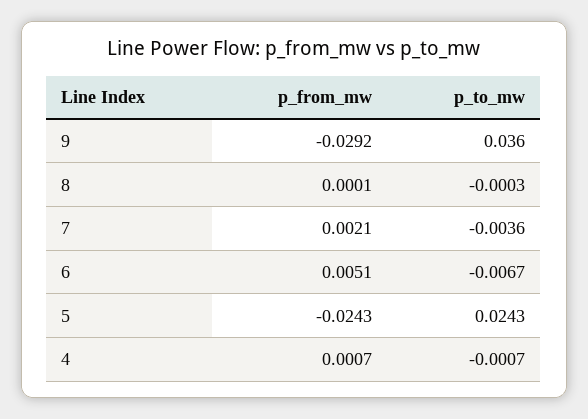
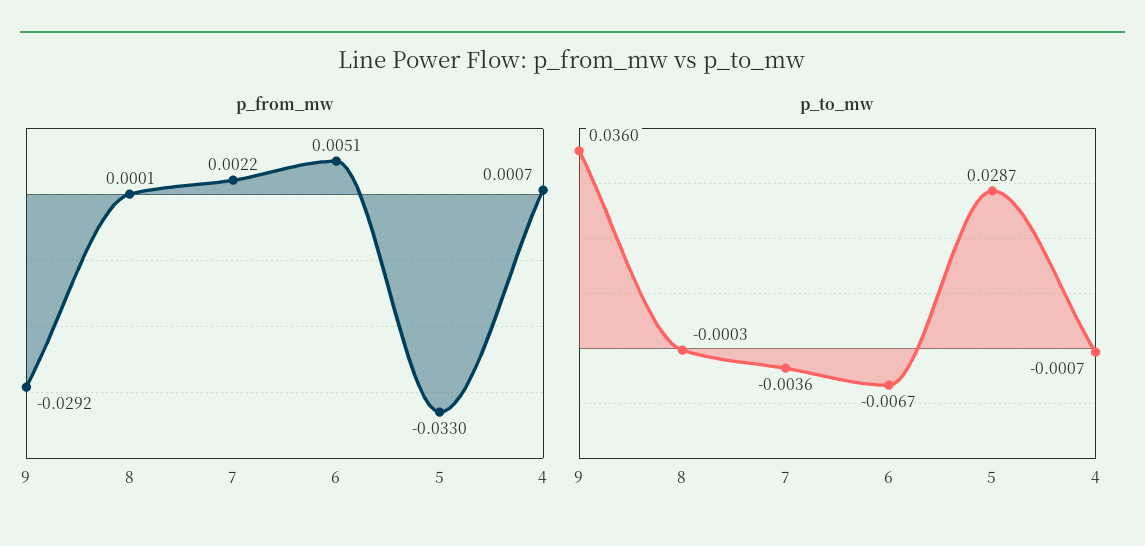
  {
    "p_from_mw": {
      "9": -0.0292,
      "8": 0.0001,
-     "7": 0.0021,
+     "7": 0.0022,
      "6": 0.0051,
-     "5": -0.0243,
+     "5": -0.033,
      "4": 0.0007
    },
    "p_to_mw": {
      "9": 0.036,
      "8": -0.0003,
      "7": -0.0036,
      "6": -0.0067,
-     "5": 0.0243,
+     "5": 0.0287,
      "4": -0.0007
    }
  }

